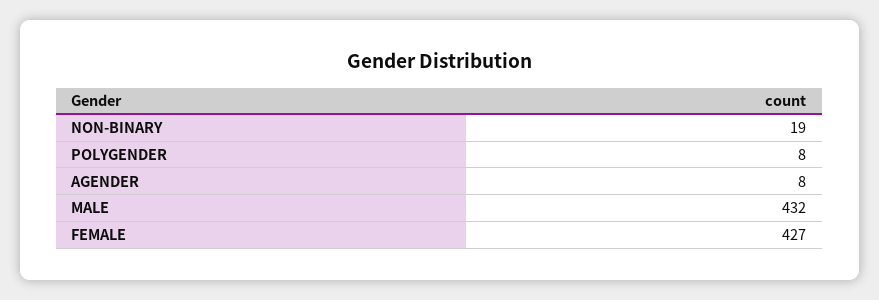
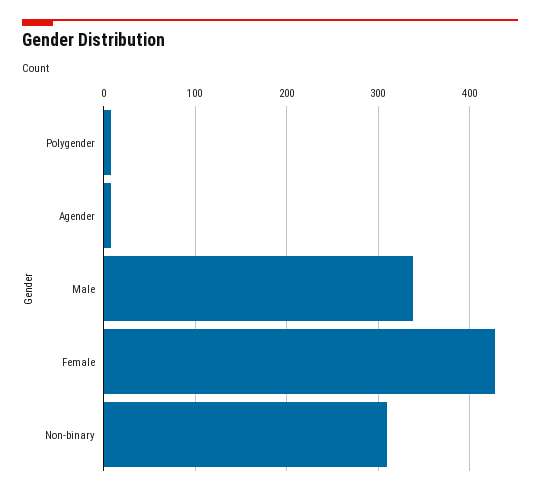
  {
-   "NON-BINARY": 19,
+   "NON-BINARY": 310,
    "POLYGENDER": 8,
    "AGENDER": 8,
-   "MALE": 432,
+   "MALE": 340,
    "FEMALE": 427
  }

